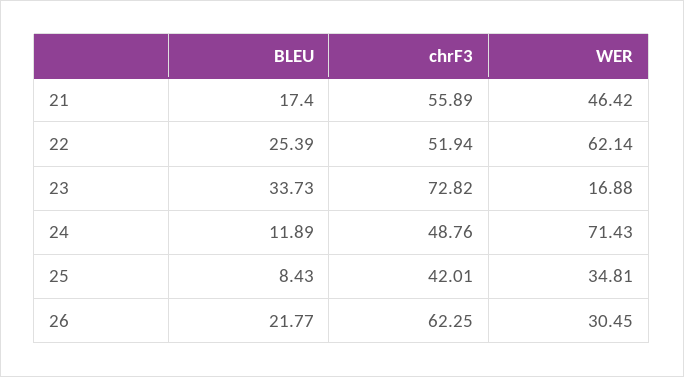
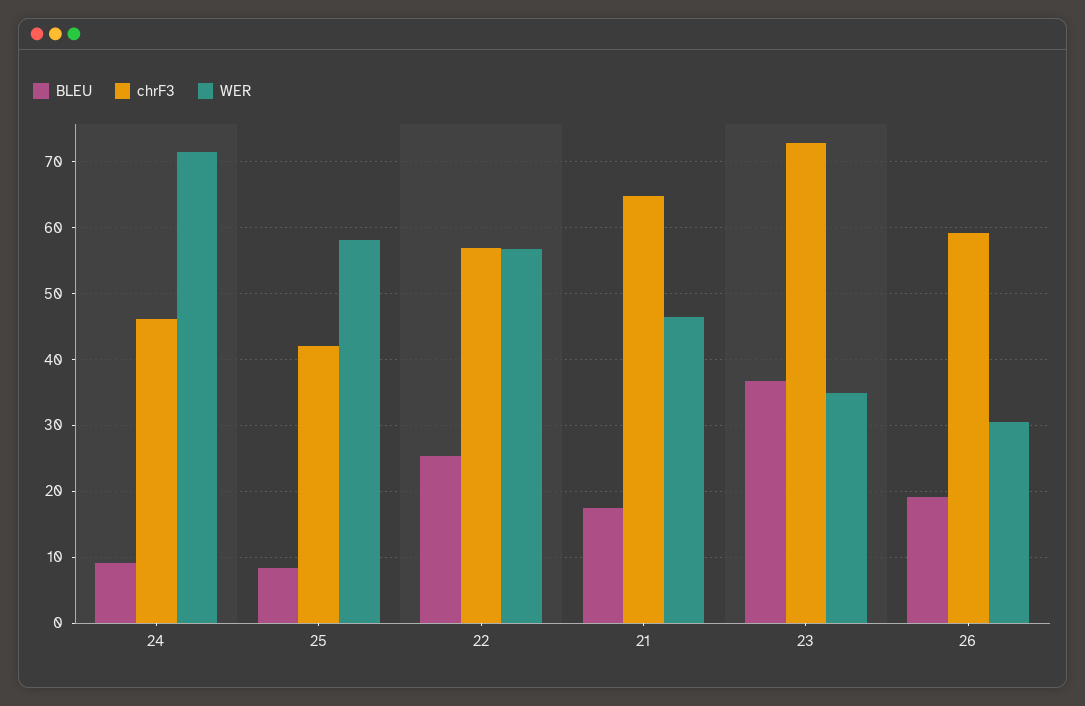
  {
    "BLEU": {
      "21": 17.4,
      "22": 25.39,
-     "23": 33.73,
+     "23": 37,
-     "24": 11.89,
+     "24": 9,
      "25": 8.43,
-     "26": 21.77
+     "26": 19
    },
    "chrF3": {
-     "21": 55.89,
+     "21": 65,
-     "22": 51.94,
+     "22": 57,
      "23": 72.82,
-     "24": 48.76,
+     "24": 46,
      "25": 42.01,
-     "26": 62.25
+     "26": 59
    },
    "WER": {
      "21": 46.42,
-     "22": 62.14,
+     "22": 57,
-     "23": 16.88,
+     "23": 35,
      "24": 71.43,
-     "25": 34.81,
+     "25": 58,
      "26": 30.45
    }
  }

